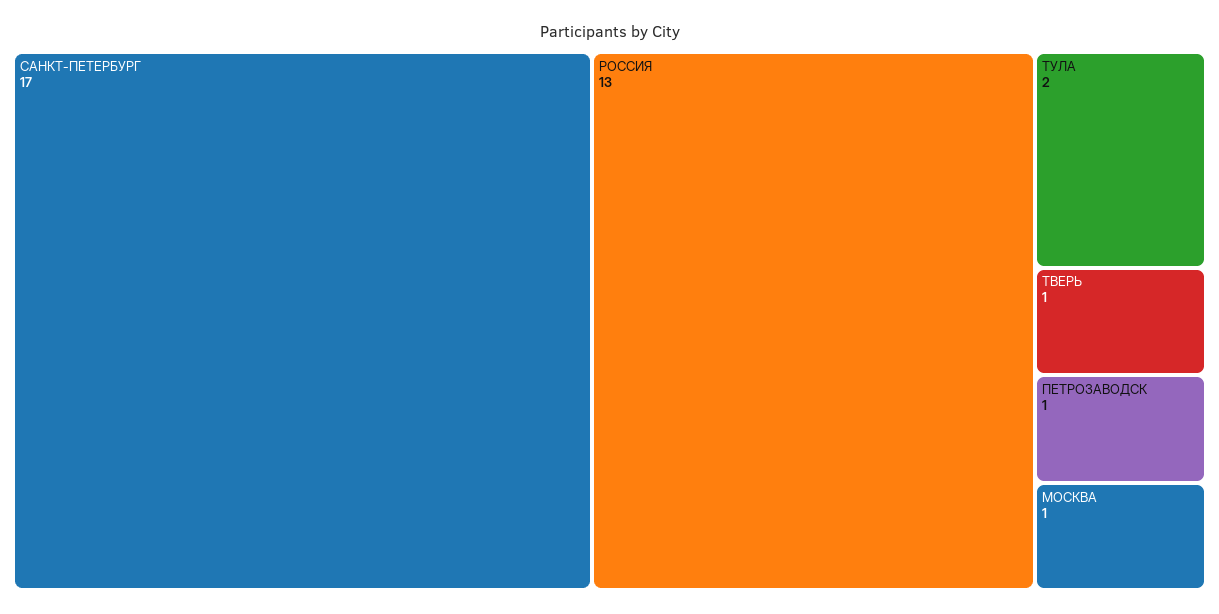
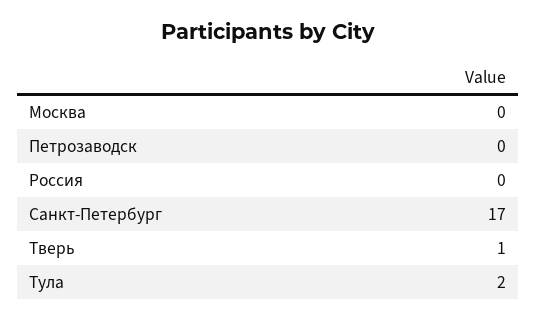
  {
    "САНКТ-ПЕТЕРБУРГ": 17,
-   "РОССИЯ": 13,
+   "РОССИЯ": 0,
    "ТУЛА": 2,
    "ТВЕРЬ": 1,
-   "ПЕТРОЗАВОДСК": 1,
+   "ПЕТРОЗАВОДСК": 0,
-   "МОСКВА": 1
+   "МОСКВА": 0
  }

